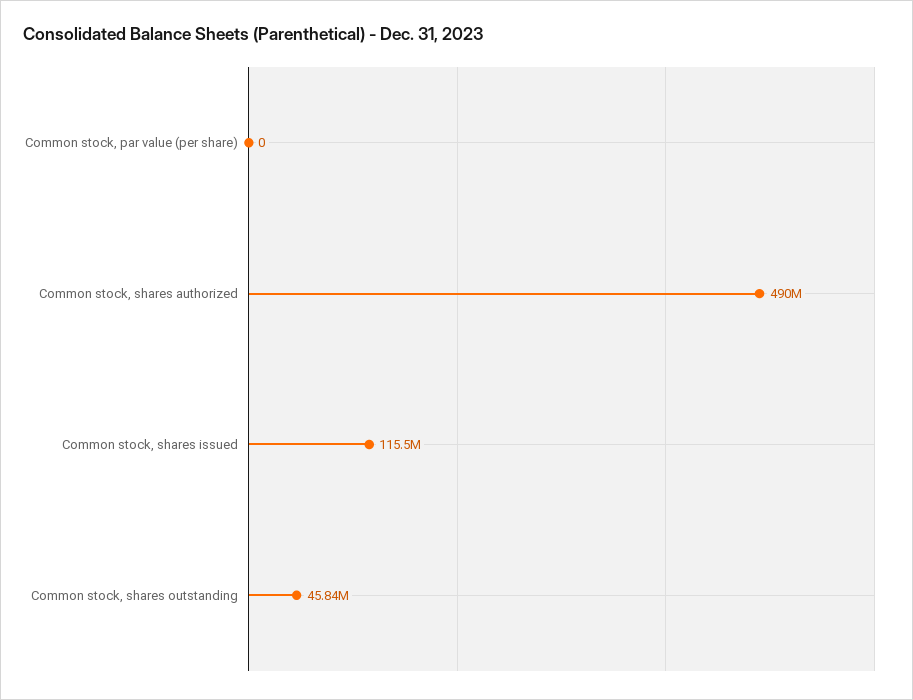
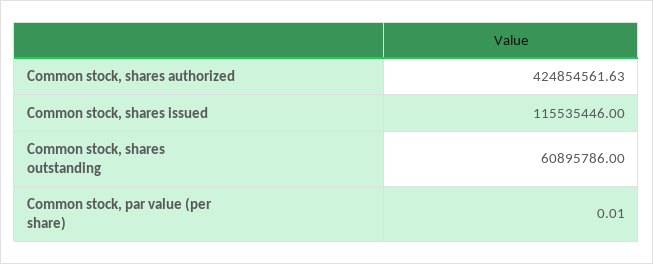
  {
    "Common stock, par value (per share)": 0.01,
-   "Common stock, shares authorized": 490000000,
+   "Common stock, shares authorized": 424854561.63,
    "Common stock, shares issued": 115535446,
-   "Common stock, shares outstanding": 45840000
+   "Common stock, shares outstanding": 60895786
  }

